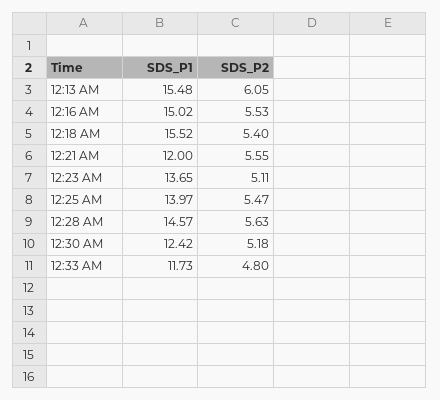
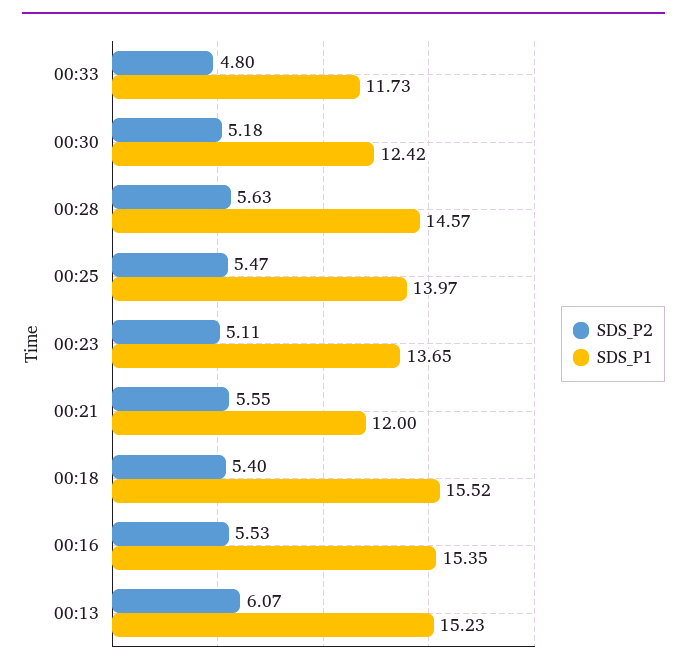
  {
    "SDS_P1": {
-     "12:13 AM": 15.48,
+     "12:13 AM": 15.23,
-     "12:16 AM": 15.02,
+     "12:16 AM": 15.35,
      "12:18 AM": 15.52,
      "12:21 AM": 12,
      "12:23 AM": 13.65,
      "12:25 AM": 13.97,
      "12:28 AM": 14.57,
      "12:30 AM": 12.42,
      "12:33 AM": 11.73
    },
    "SDS_P2": {
-     "12:13 AM": 6.05,
+     "12:13 AM": 6.07,
      "12:16 AM": 5.53,
      "12:18 AM": 5.4,
      "12:21 AM": 5.55,
      "12:23 AM": 5.11,
      "12:25 AM": 5.47,
      "12:28 AM": 5.63,
      "12:30 AM": 5.18,
      "12:33 AM": 4.8
    }
  }

